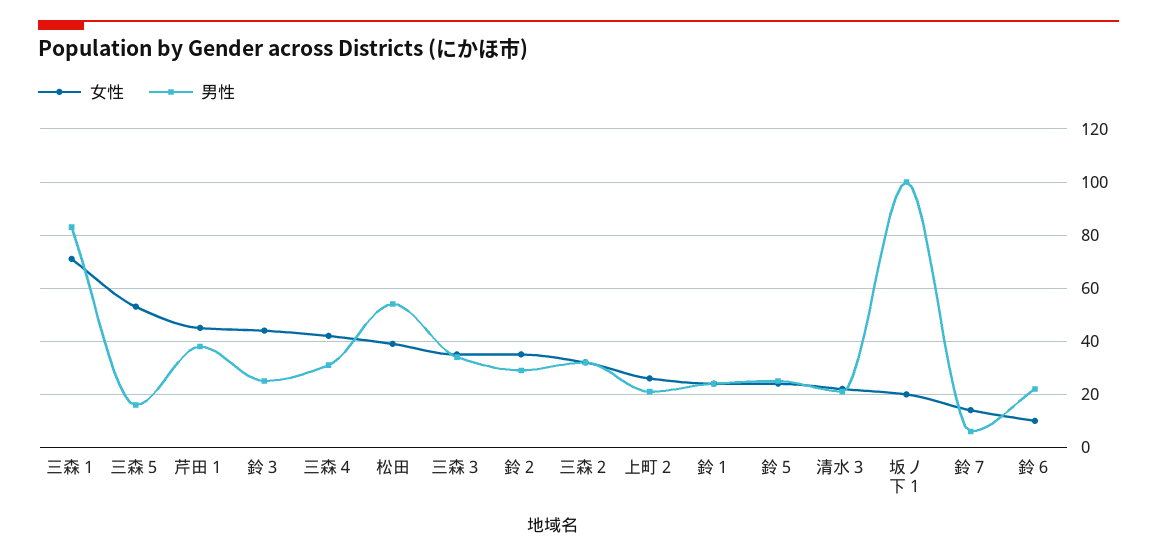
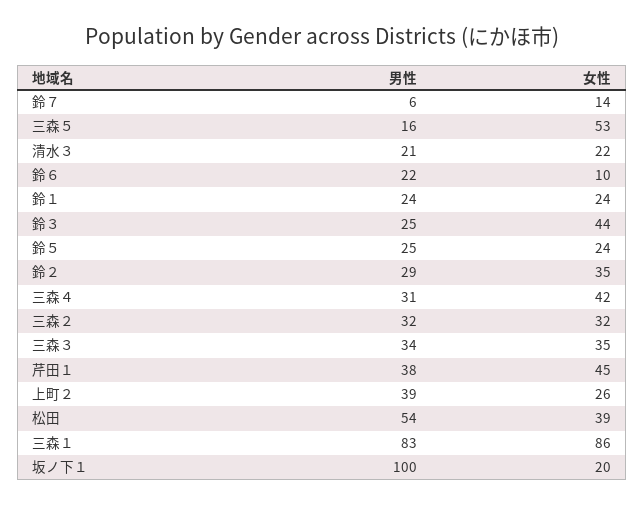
  {
    "女性": {
-     "三森１": 70,
+     "三森１": 86,
      "三森５": 53,
      "芹田１": 45,
      "鈴３": 44,
      "三森４": 42,
      "松田": 39,
      "三森３": 35,
      "鈴２": 35,
      "三森２": 32,
      "上町２": 26,
      "鈴１": 24,
      "鈴５": 24,
      "清水３": 22,
      "坂ノ下１": 20,
      "鈴７": 14,
      "鈴６": 10
    },
    "男性": {
      "三森１": 83,
      "三森５": 16,
      "芹田１": 38,
      "鈴３": 25,
      "三森４": 31,
      "松田": 54,
      "三森３": 34,
      "鈴２": 29,
      "三森２": 32,
-     "上町２": 20,
+     "上町２": 39,
      "鈴１": 24,
      "鈴５": 25,
      "清水３": 21,
      "坂ノ下１": 100,
      "鈴７": 6,
      "鈴６": 22
    }
  }

